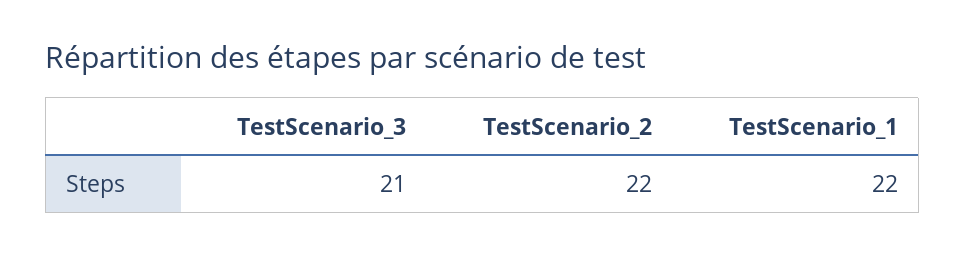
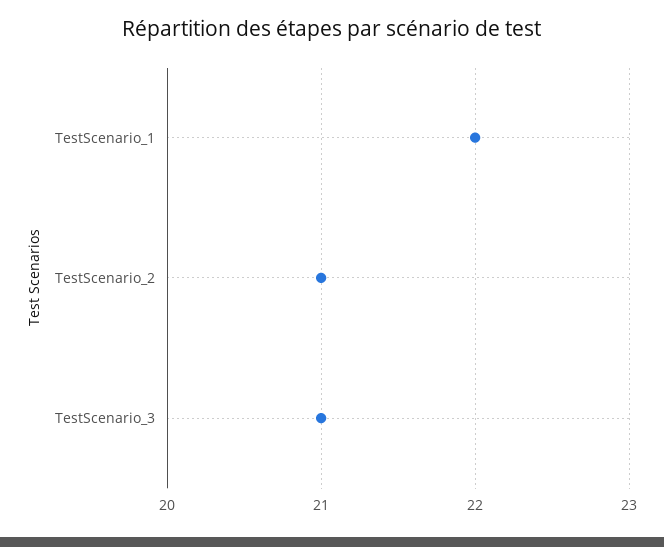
  {
    "TestScenario_3": 21,
-   "TestScenario_2": 22,
+   "TestScenario_2": 21,
    "TestScenario_1": 22
  }

